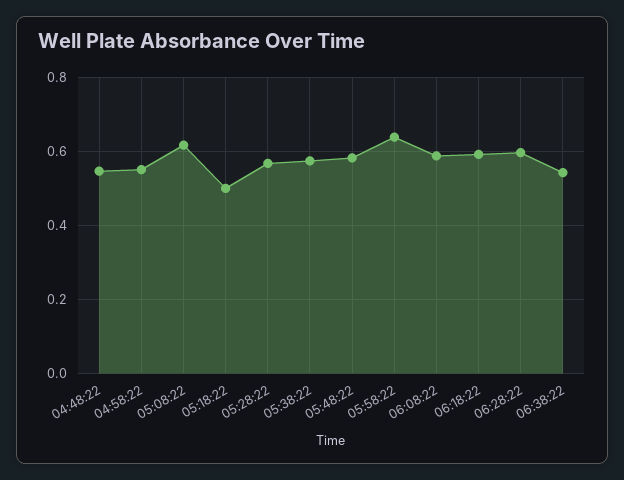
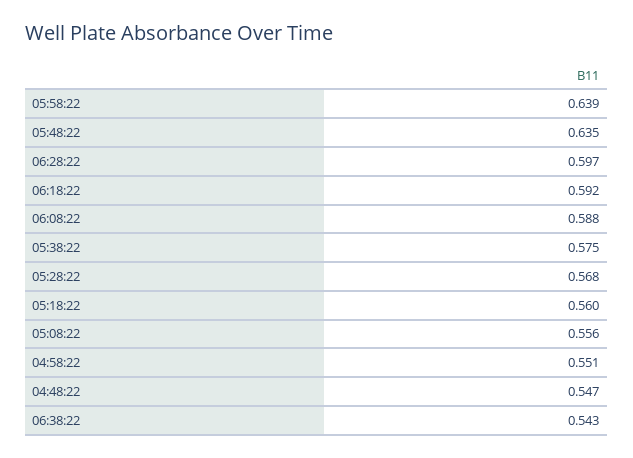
  {
    "04:48:22": 0.547,
    "04:58:22": 0.551,
-   "05:08:22": 0.62,
+   "05:08:22": 0.556,
-   "05:18:22": 0.5,
+   "05:18:22": 0.56,
    "05:28:22": 0.568,
    "05:38:22": 0.575,
-   "05:48:22": 0.58,
+   "05:48:22": 0.635,
    "05:58:22": 0.639,
    "06:08:22": 0.588,
    "06:18:22": 0.592,
    "06:28:22": 0.597,
    "06:38:22": 0.543
  }

